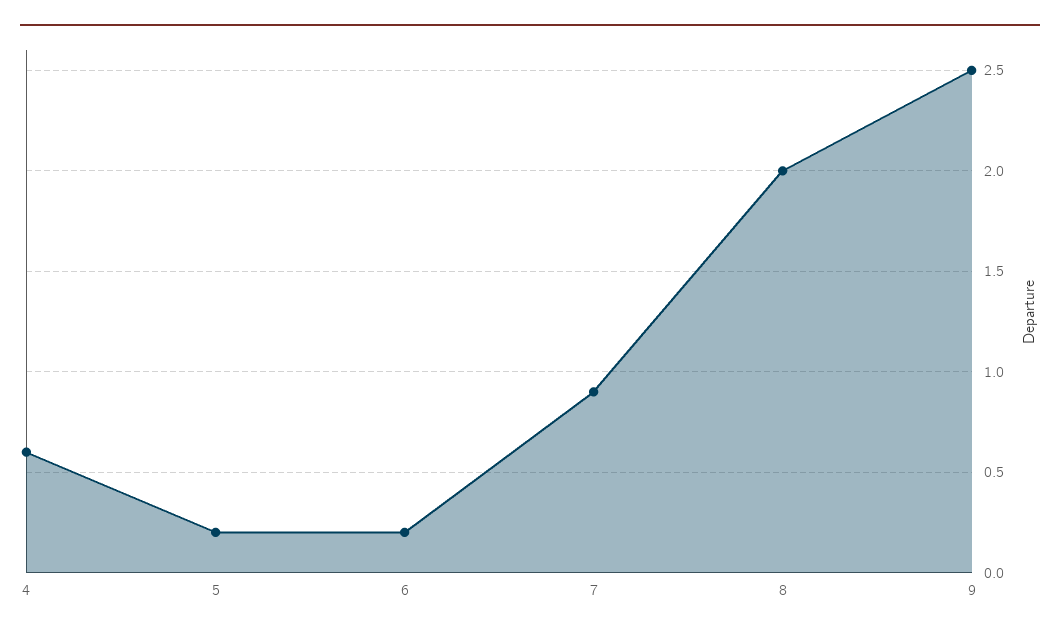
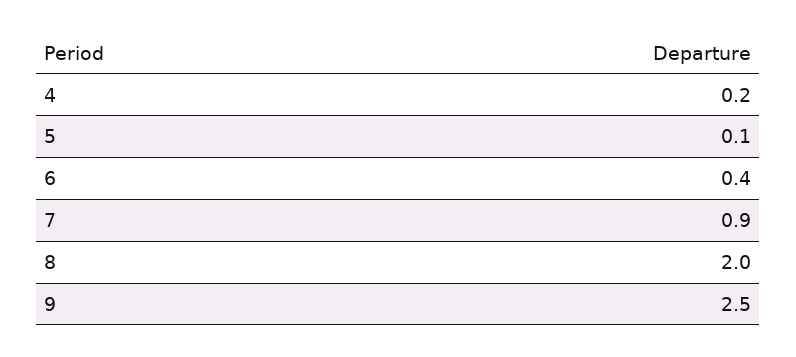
  {
-   "4": 0.6,
+   "4": 0.2,
-   "5": 0.2,
+   "5": 0.1,
-   "6": 0.2,
+   "6": 0.4,
    "7": 0.9,
    "8": 2,
    "9": 2.5
  }

